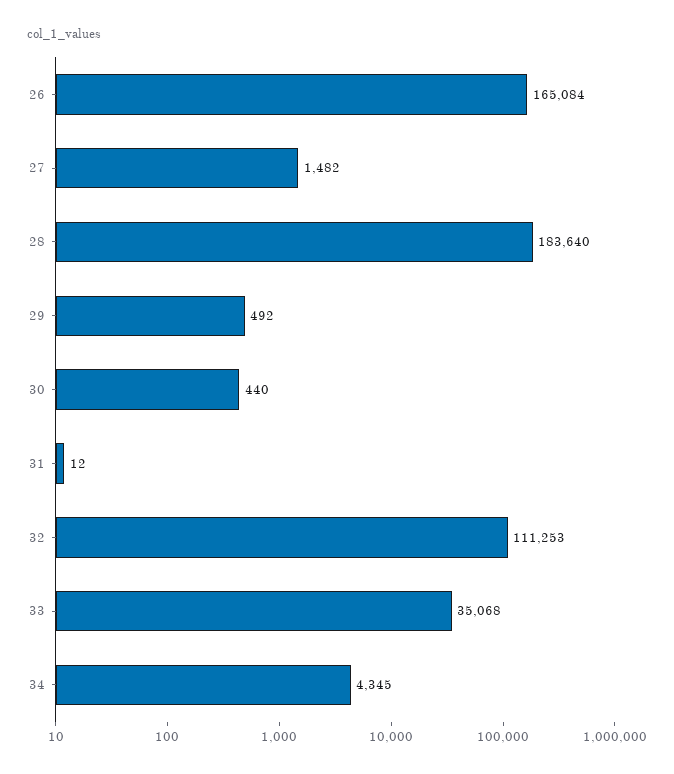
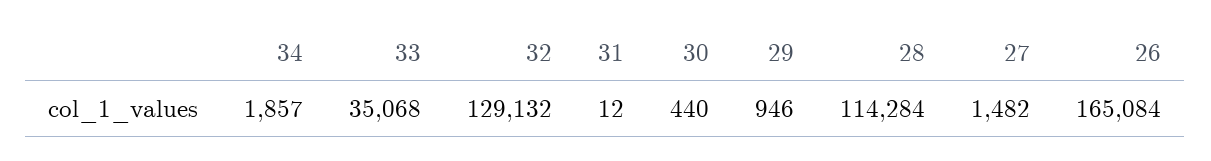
  {
    "26": 165084,
    "27": 1482,
-   "28": 183640,
+   "28": 114284,
-   "29": 492,
+   "29": 946,
    "30": 440,
    "31": 12,
-   "32": 111253,
+   "32": 129132,
    "33": 35068,
-   "34": 4345
+   "34": 1857
  }

